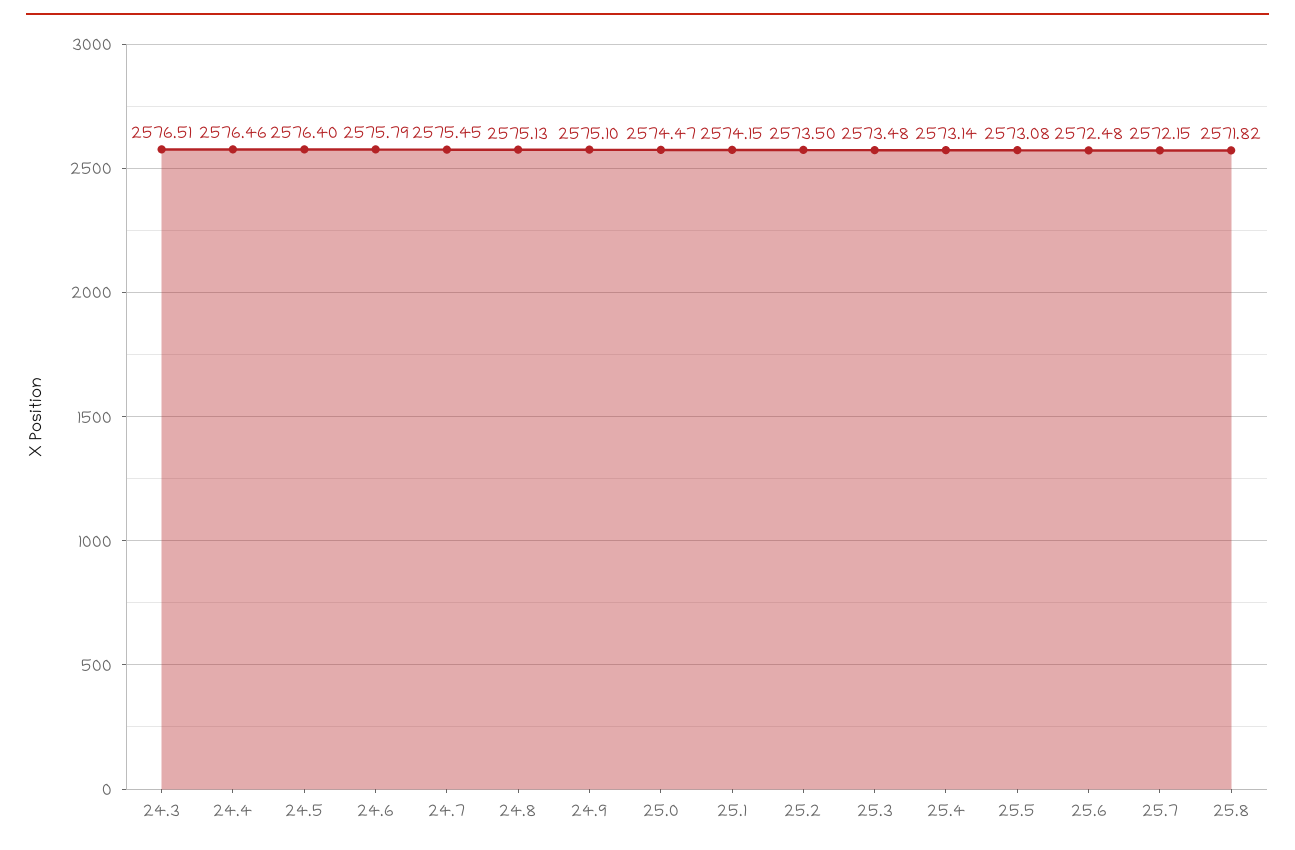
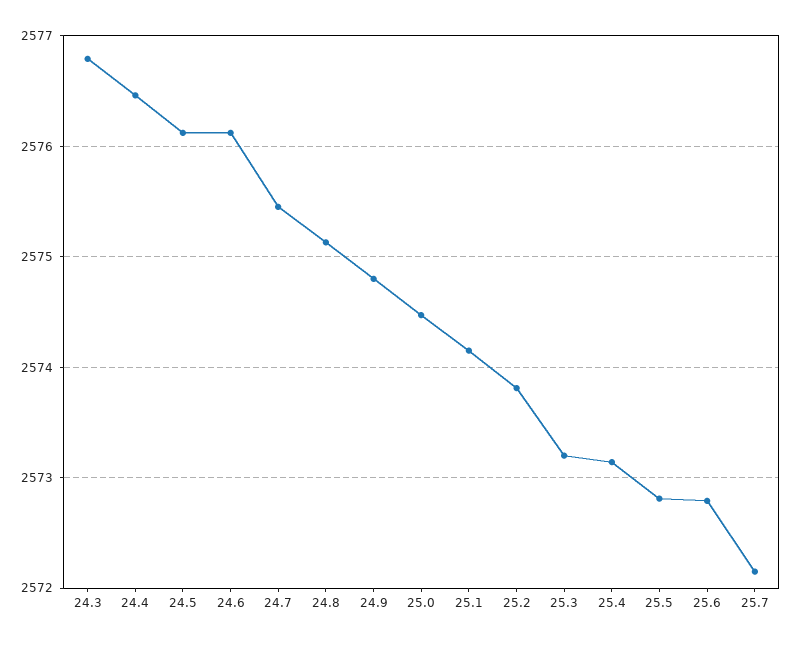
  {
-   "24.3": 2576.51,
+   "24.3": 2576.8,
    "24.4": 2576.46,
-   "24.5": 2576.4,
+   "24.5": 2576.1,
-   "24.6": 2575.79,
+   "24.6": 2576.1,
    "24.7": 2575.45,
    "24.8": 2575.13,
-   "24.9": 2575.1,
+   "24.9": 2574.8,
    "25.0": 2574.47,
    "25.1": 2574.15,
-   "25.2": 2573.5,
+   "25.2": 2573.8,
-   "25.3": 2573.48,
+   "25.3": 2573.2,
    "25.4": 2573.14,
-   "25.5": 2573.08,
+   "25.5": 2572.8,
-   "25.6": 2572.48,
+   "25.6": 2572.8,
-   "25.7": 2572.15,
+   "25.7": 2572.15
-   "25.8": 2571.82
  }

